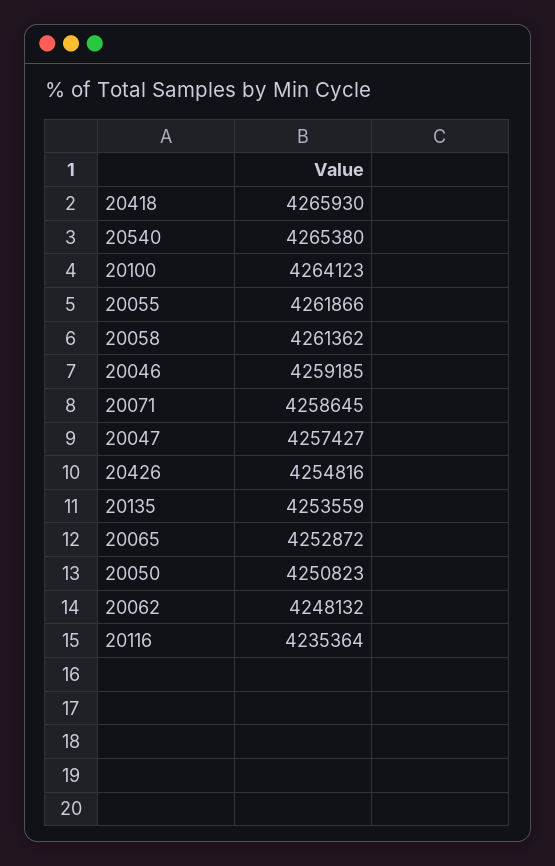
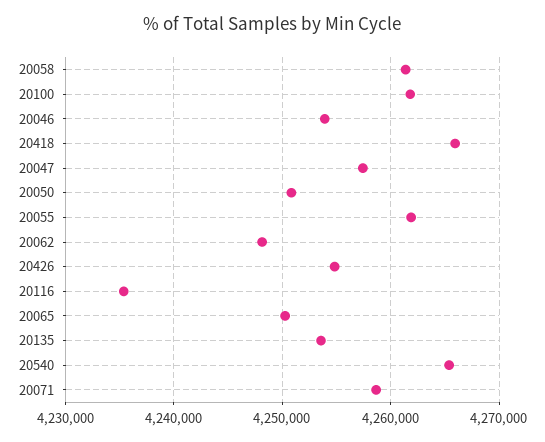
  {
    "20418": 4265930,
    "20540": 4265380,
-   "20100": 4264123,
+   "20100": 4262000,
    "20055": 4261866,
    "20058": 4261362,
-   "20046": 4259185,
+   "20046": 4254000,
    "20071": 4258645,
    "20047": 4257427,
    "20426": 4254816,
    "20135": 4253559,
-   "20065": 4252872,
+   "20065": 4250000,
    "20050": 4250823,
    "20062": 4248132,
    "20116": 4235364
  }

